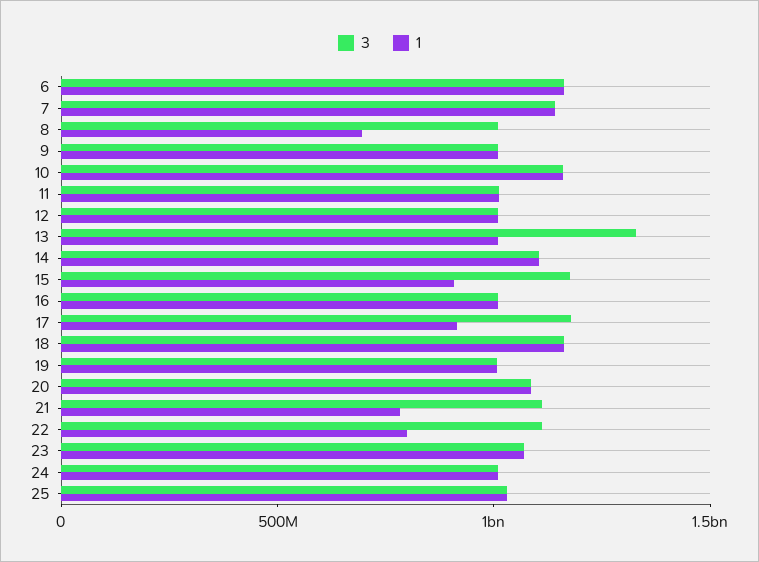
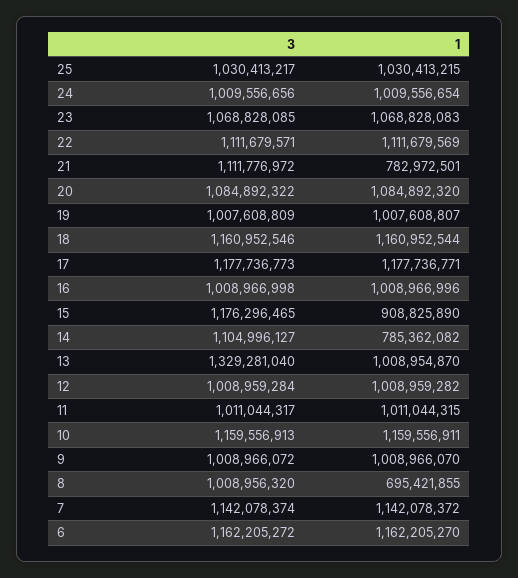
  {
    "3": {
      "6": 1162205272,
      "7": 1142078374,
      "8": 1008956320,
      "9": 1008966072,
      "10": 1159556913,
      "11": 1011044317,
      "12": 1008959284,
      "13": 1329281040,
      "14": 1104996127,
      "15": 1176296465,
      "16": 1008966998,
      "17": 1177736773,
      "18": 1160952546,
      "19": 1007608809,
      "20": 1084892322,
      "21": 1111776972,
      "22": 1111679571,
      "23": 1068828085,
      "24": 1009556656,
      "25": 1030413217
    },
    "1": {
      "6": 1162205270,
      "7": 1142078372,
      "8": 695421855,
      "9": 1008966070,
      "10": 1159556911,
      "11": 1011044315,
      "12": 1008959282,
      "13": 1008954870,
-     "14": 1100000000,
+     "14": 785362082,
      "15": 908825890,
      "16": 1008966996,
-     "17": 900000000,
+     "17": 1177736771,
      "18": 1160952544,
      "19": 1007608807,
      "20": 1084892320,
      "21": 782972501,
-     "22": 800000000,
+     "22": 1111679569,
      "23": 1068828083,
      "24": 1009556654,
      "25": 1030413215
    }
  }

